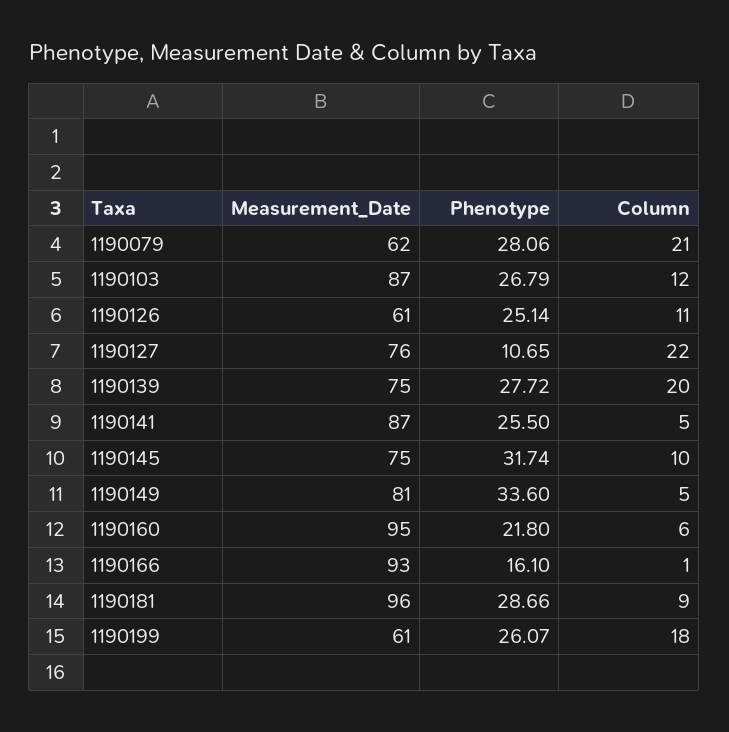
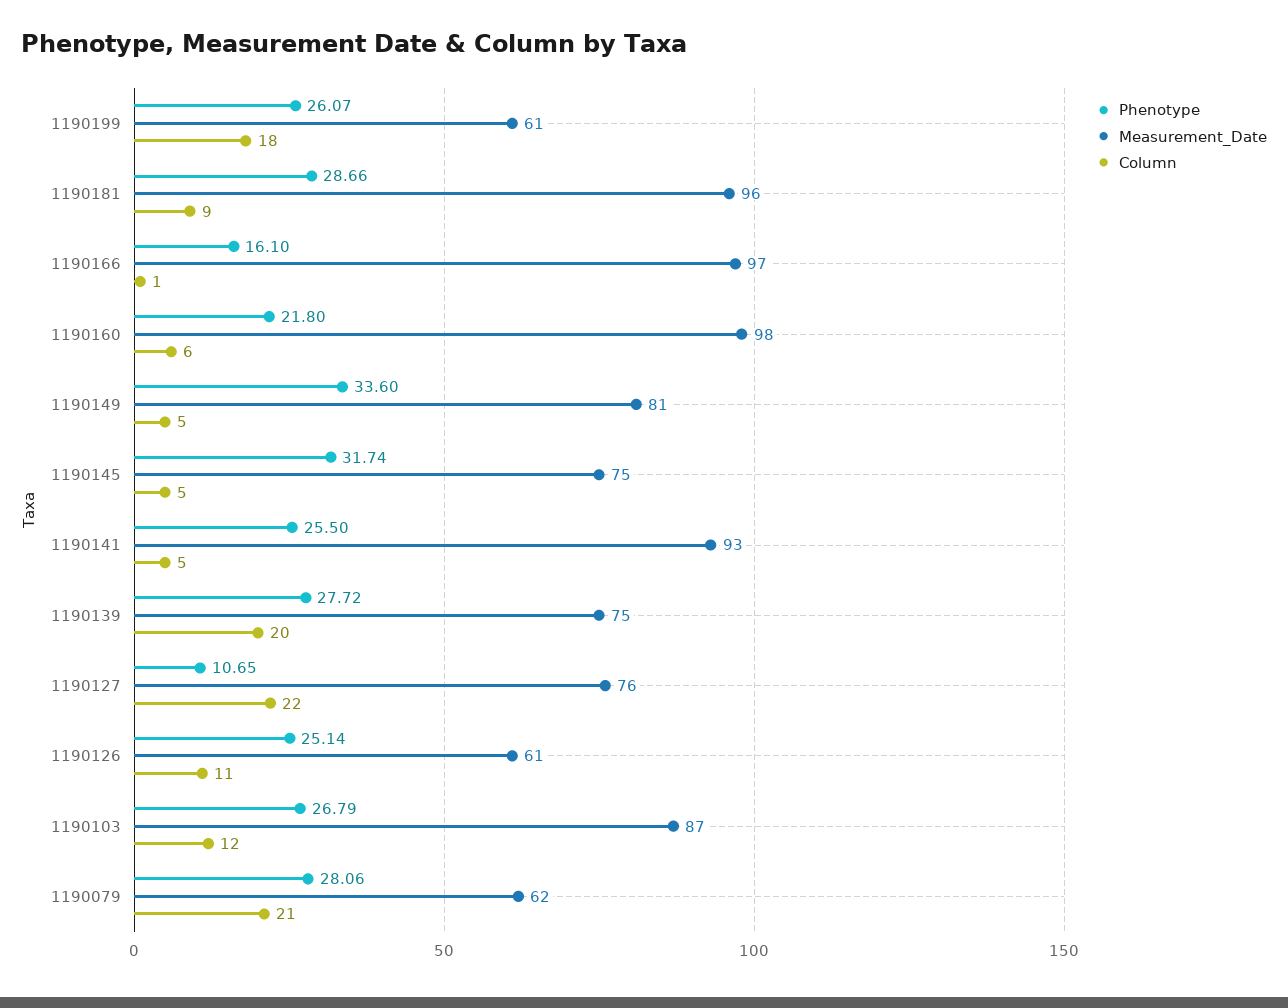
  {
    "Measurement_Date": {
      "1190079": 62,
      "1190103": 87,
      "1190126": 61,
      "1190127": 76,
      "1190139": 75,
-     "1190141": 87,
+     "1190141": 93,
      "1190145": 75,
      "1190149": 81,
-     "1190160": 95,
+     "1190160": 98,
-     "1190166": 93,
+     "1190166": 97,
      "1190181": 96,
      "1190199": 61
    },
    "Phenotype": {
      "1190079": 28.06,
      "1190103": 26.79,
      "1190126": 25.14,
      "1190127": 10.65,
      "1190139": 27.72,
      "1190141": 25.5,
      "1190145": 31.74,
      "1190149": 33.6,
      "1190160": 21.8,
      "1190166": 16.1,
      "1190181": 28.66,
      "1190199": 26.07
    },
    "Column": {
      "1190079": 21,
      "1190103": 12,
      "1190126": 11,
      "1190127": 22,
      "1190139": 20,
      "1190141": 5,
-     "1190145": 10,
+     "1190145": 5,
      "1190149": 5,
      "1190160": 6,
      "1190166": 1,
      "1190181": 9,
      "1190199": 18
    }
  }

